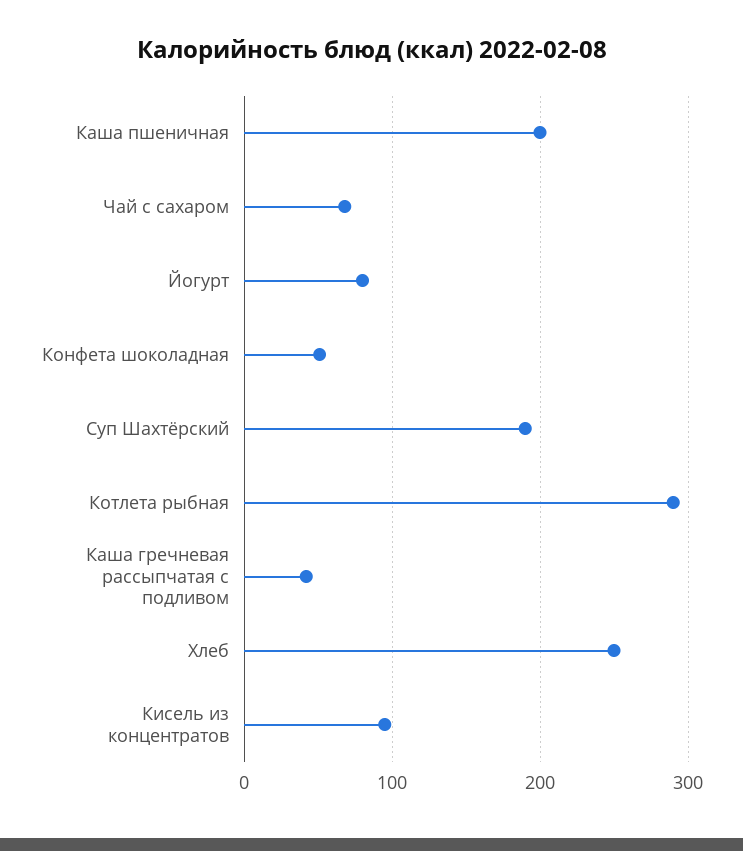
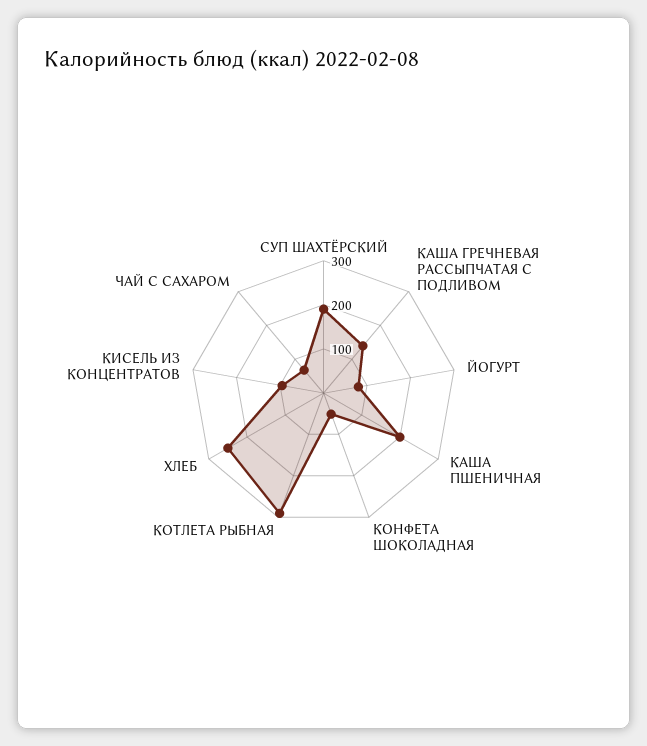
  {
    "Каша пшеничная": 200,
    "Чай с сахаром": 70,
    "Йогурт": 80,
    "Конфета шоколадная": 50,
    "Суп Шахтёрский": 190,
    "Котлета рыбная": 290,
-   "Каша гречневая рассыпчатая с подливом": 40,
+   "Каша гречневая рассыпчатая с подливом": 140,
    "Хлеб": 250,
    "Кисель из концентратов": 100
  }

